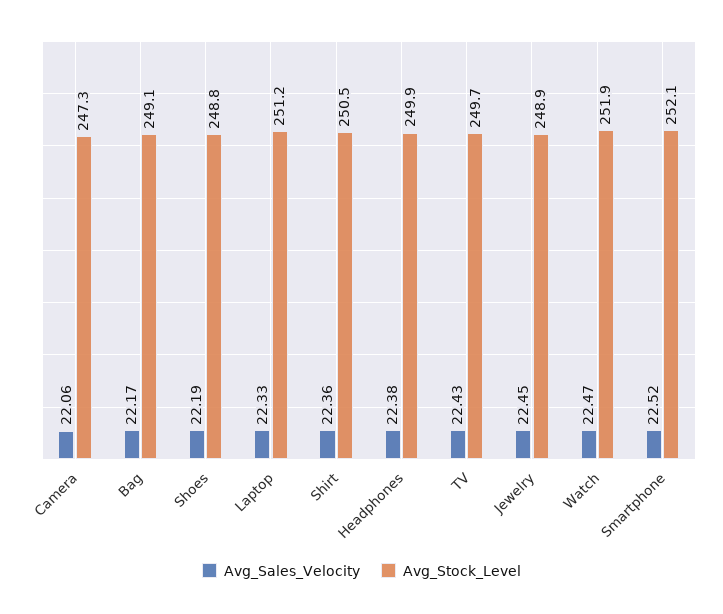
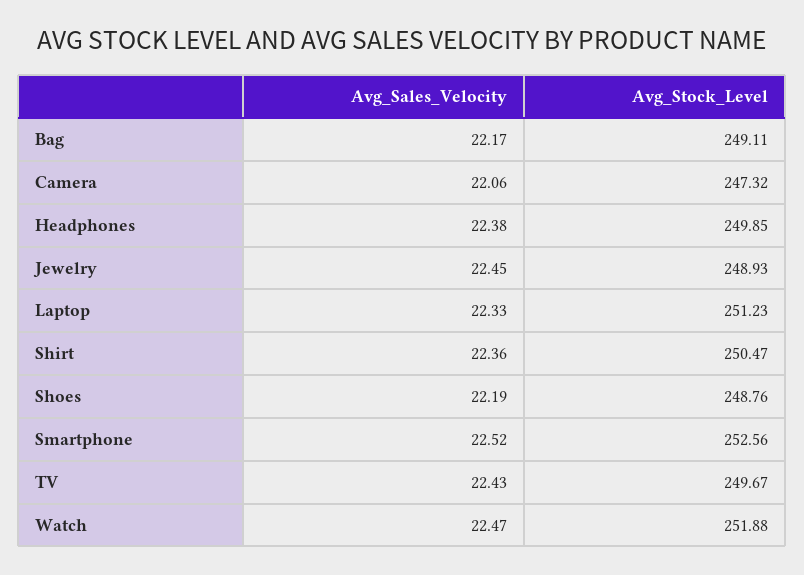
  {
    "Avg_Sales_Velocity": {
      "Camera": 22.06,
      "Bag": 22.17,
      "Shoes": 22.19,
      "Laptop": 22.33,
      "Shirt": 22.36,
      "Headphones": 22.38,
      "TV": 22.43,
      "Jewelry": 22.45,
      "Watch": 22.47,
      "Smartphone": 22.52
    },
    "Avg_Stock_Level": {
      "Camera": 247.32,
      "Bag": 249.11,
      "Shoes": 248.76,
      "Laptop": 251.23,
      "Shirt": 250.47,
      "Headphones": 249.85,
      "TV": 249.67,
      "Jewelry": 248.93,
      "Watch": 251.88,
-     "Smartphone": 252.1
+     "Smartphone": 252.56
    }
  }

